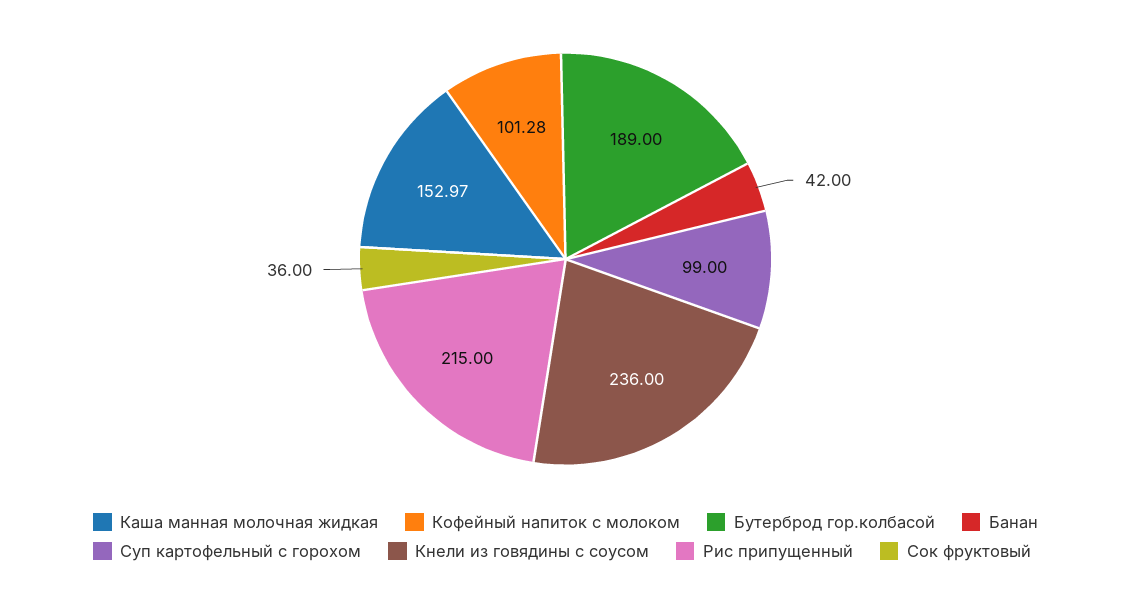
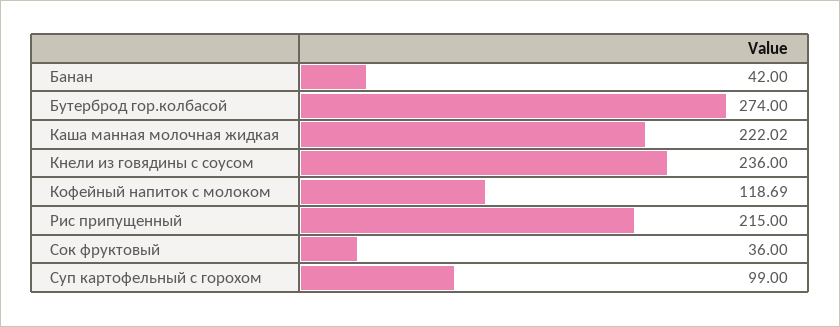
  {
-   "Каша манная молочная жидкая": 152.97,
+   "Каша манная молочная жидкая": 222.02,
-   "Кофейный напиток с молоком": 101.28,
+   "Кофейный напиток с молоком": 118.69,
-   "Бутерброд гор.колбасой": 189,
+   "Бутерброд гор.колбасой": 274,
    "Банан": 42,
    "Суп картофельный с горохом": 99,
    "Кнели из говядины с соусом": 236,
    "Рис припущенный": 215,
    "Сок фруктовый": 36
  }

